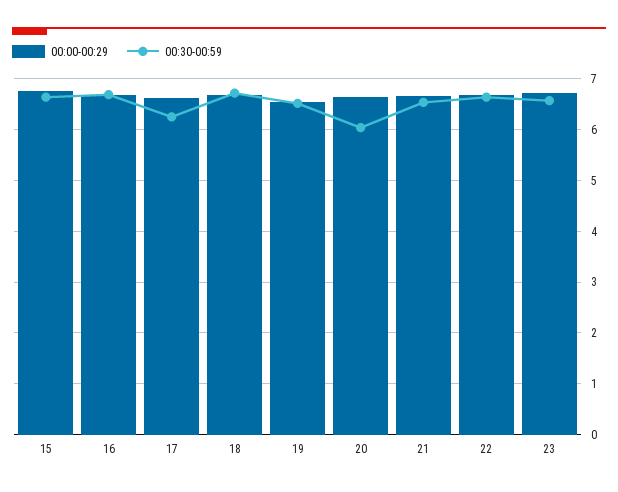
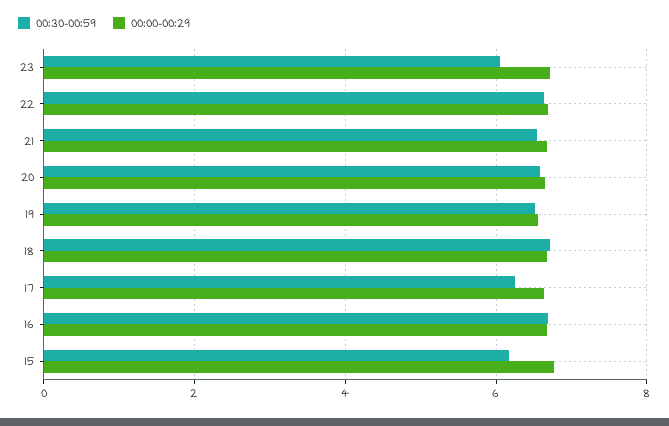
  {
    "00:00-00:29": {
      "15": 6.8,
      "16": 6.6,
      "17": 6.6,
      "18": 6.6,
      "19": 6.6,
      "20": 6.6,
      "21": 6.6,
      "22": 6.6,
      "23": 6.8
    },
    "00:30-00:59": {
-     "15": 6.6,
+     "15": 6.2,
      "16": 6.6,
      "17": 6.2,
      "18": 6.8,
      "19": 6.6,
-     "20": 6,
+     "20": 6.6,
      "21": 6.6,
      "22": 6.6,
-     "23": 6.6
+     "23": 6
    }
  }

